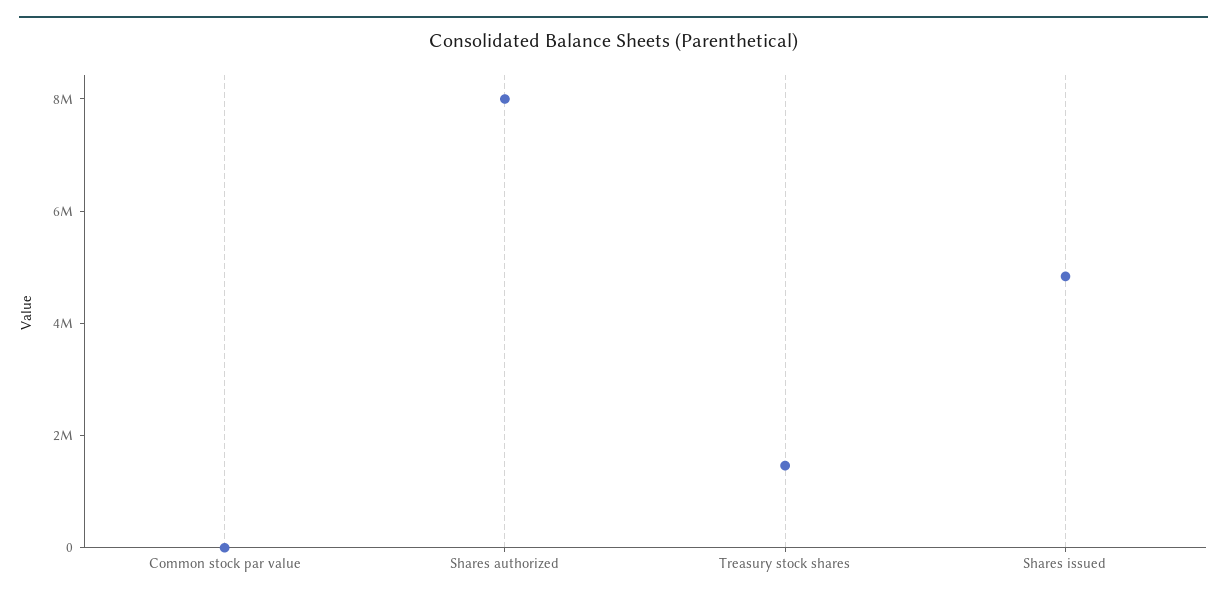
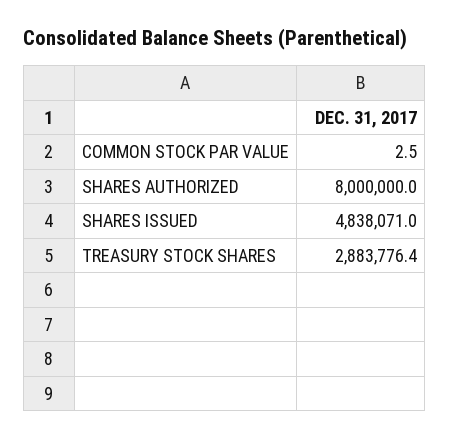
  {
    "Common stock par value": 2.5,
    "Shares authorized": 8000000,
-   "Treasury stock shares": 1500000,
+   "Treasury stock shares": 2883776.4,
    "Shares issued": 4838071
  }

